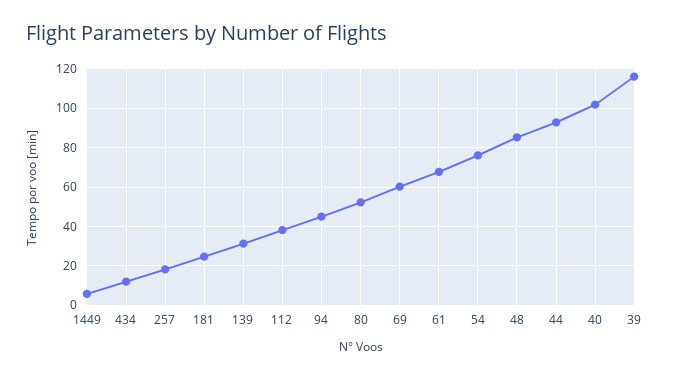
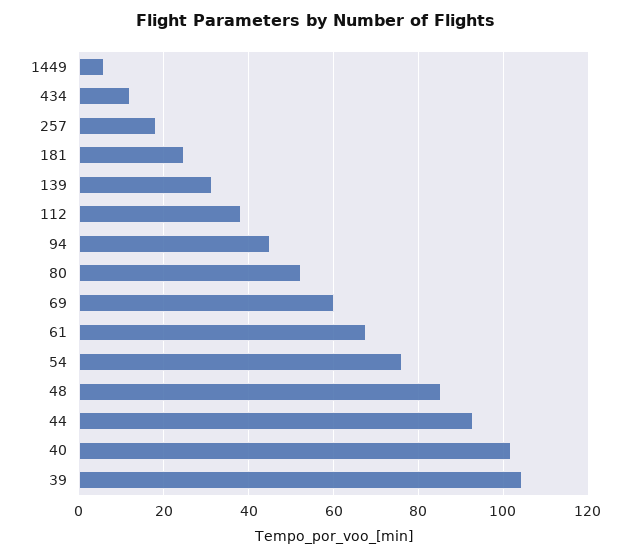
  {
    "1449": 6,
    "434": 12,
    "257": 18,
    "181": 24,
    "139": 32,
    "112": 38,
    "94": 44,
    "80": 52,
    "69": 60,
    "61": 68,
    "54": 76,
    "48": 86,
    "44": 92,
    "40": 102,
-   "39": 115
+   "39": 104
  }

